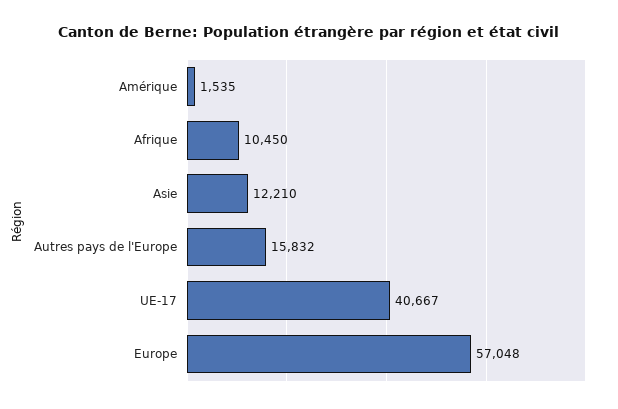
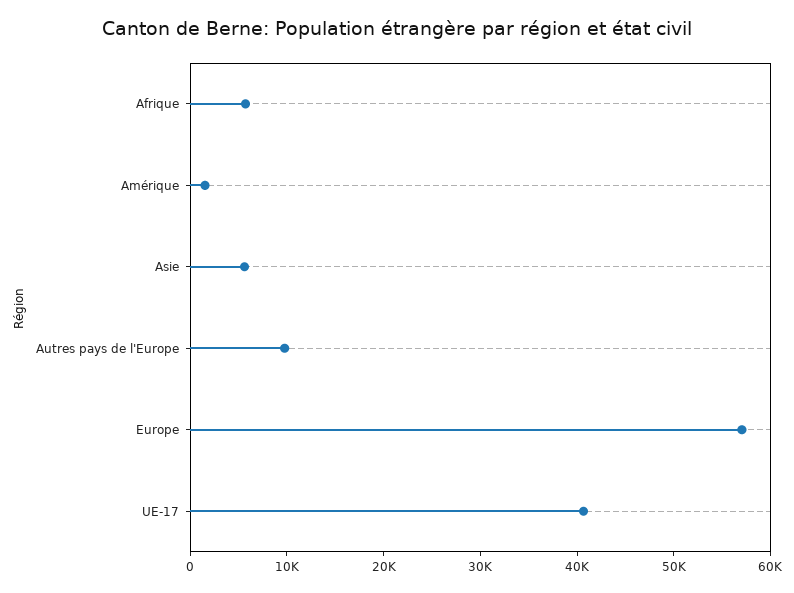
  {
    "Amérique": 1535,
-   "Afrique": 10450,
+   "Afrique": 6000,
-   "Asie": 12210,
+   "Asie": 6000,
-   "Autres pays de l'Europe": 15832,
+   "Autres pays de l'Europe": 10000,
    "UE-17": 40667,
    "Europe": 57048
  }

